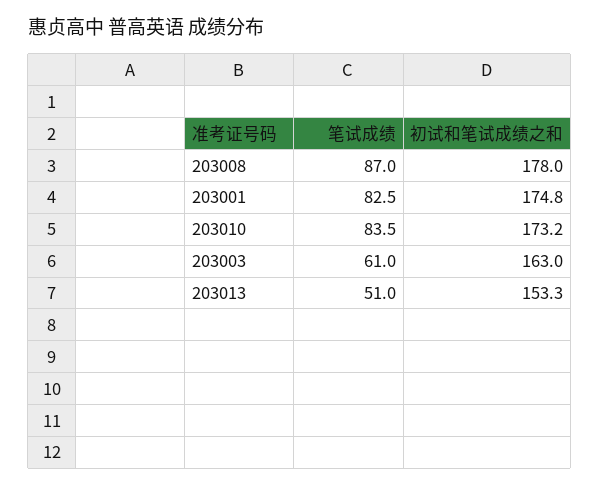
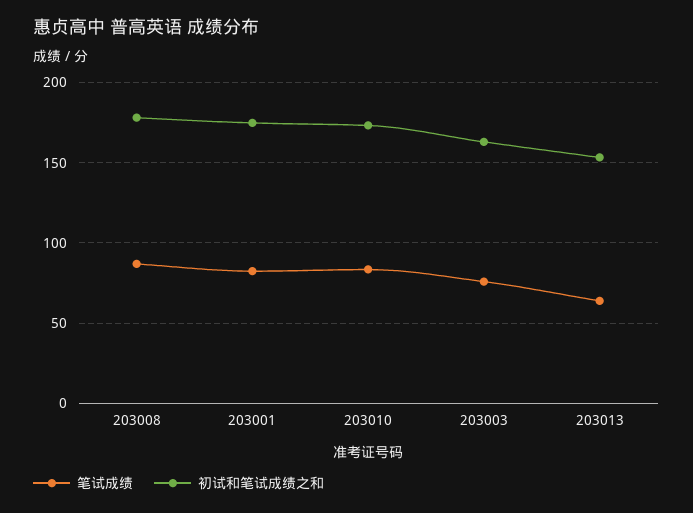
  {
    "笔试成绩": {
      "203008": 87,
      "203001": 82.5,
      "203010": 83.5,
-     "203003": 61,
+     "203003": 75,
-     "203013": 51
+     "203013": 65
    },
    "初试和笔试成绩之和": {
      "203008": 178,
      "203001": 174.8,
      "203010": 173.2,
      "203003": 163,
      "203013": 153.3
    }
  }

